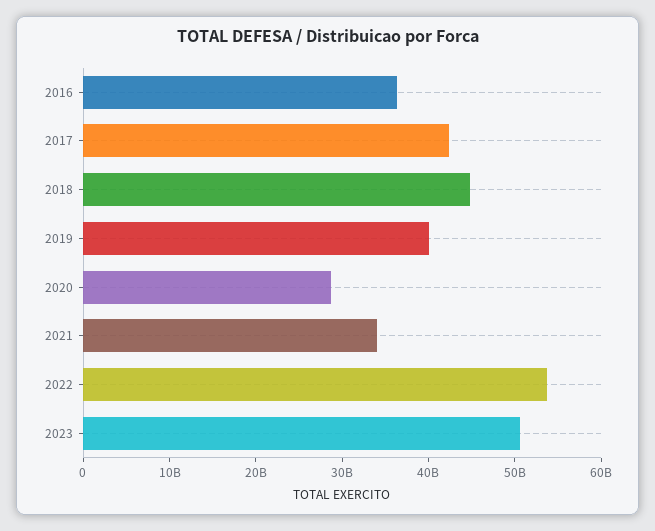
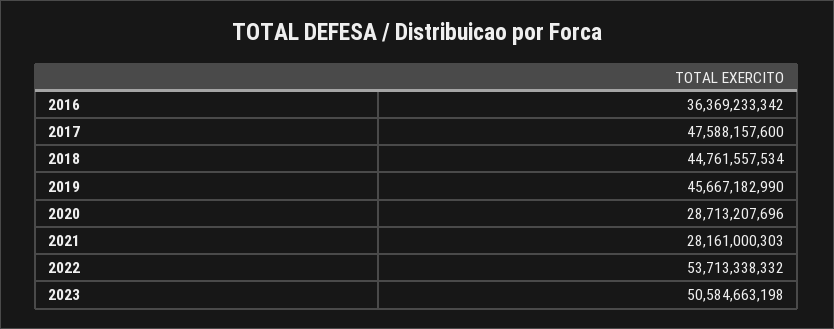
  {
    "2016": 36369233342,
-   "2017": 42000000000,
+   "2017": 47588157600,
    "2018": 44761557534,
-   "2019": 40000000000,
+   "2019": 45667182990,
    "2020": 28713207696,
-   "2021": 34000000000,
+   "2021": 28161000303,
    "2022": 53713338332,
    "2023": 50584663198
  }

